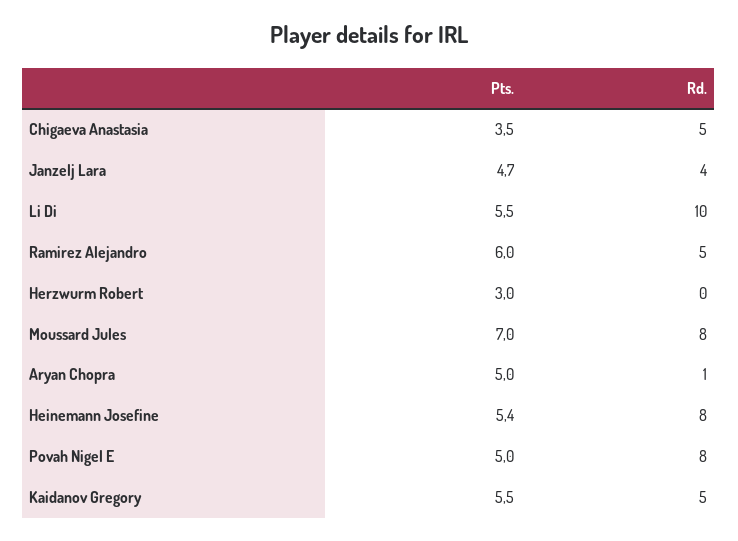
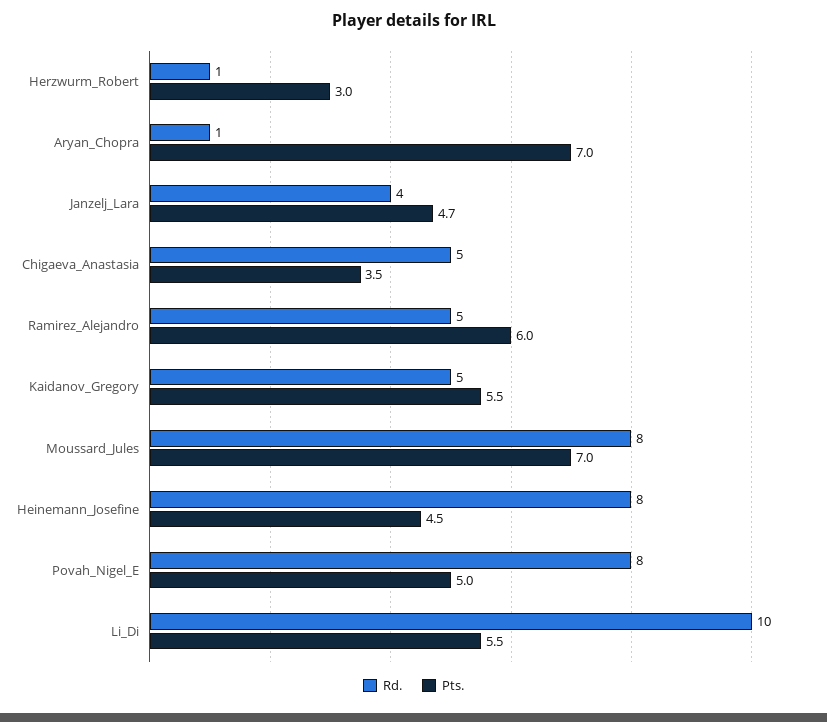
  {
    "Pts.": {
      "Chigaeva Anastasia": 3.5,
      "Janzelj Lara": 4.7,
      "Li Di": 5.5,
      "Ramirez Alejandro": 6,
      "Herzwurm Robert": 3,
      "Moussard Jules": 7,
-     "Aryan Chopra": 5,
+     "Aryan Chopra": 7,
-     "Heinemann Josefine": 5.4,
+     "Heinemann Josefine": 4.5,
      "Povah Nigel E": 5,
      "Kaidanov Gregory": 5.5
    },
    "Rd.": {
      "Chigaeva Anastasia": 5,
      "Janzelj Lara": 4,
      "Li Di": 10,
      "Ramirez Alejandro": 5,
-     "Herzwurm Robert": 0,
+     "Herzwurm Robert": 1,
      "Moussard Jules": 8,
      "Aryan Chopra": 1,
      "Heinemann Josefine": 8,
      "Povah Nigel E": 8,
      "Kaidanov Gregory": 5
    }
  }

